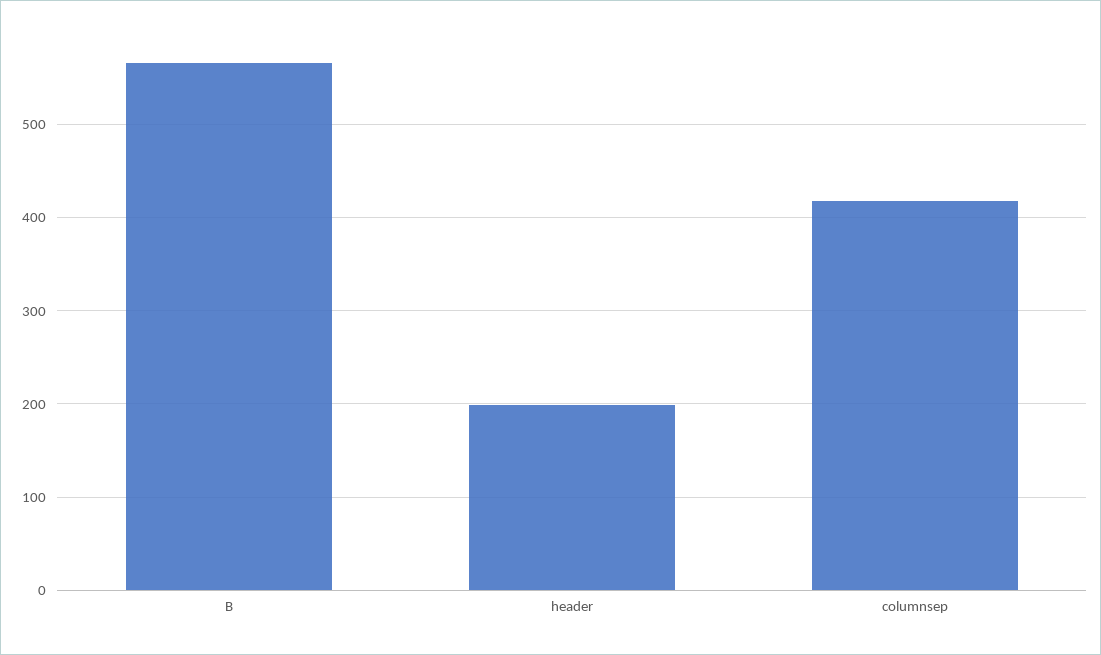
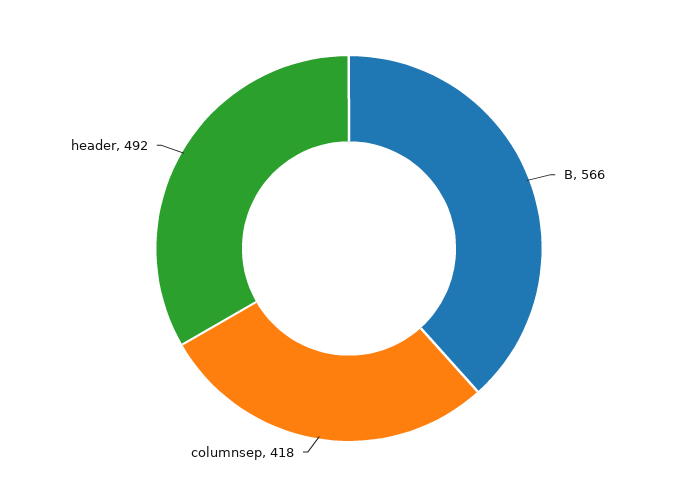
  {
    "B": 566,
-   "header": 200,
+   "header": 492,
    "columnsep": 418
  }

